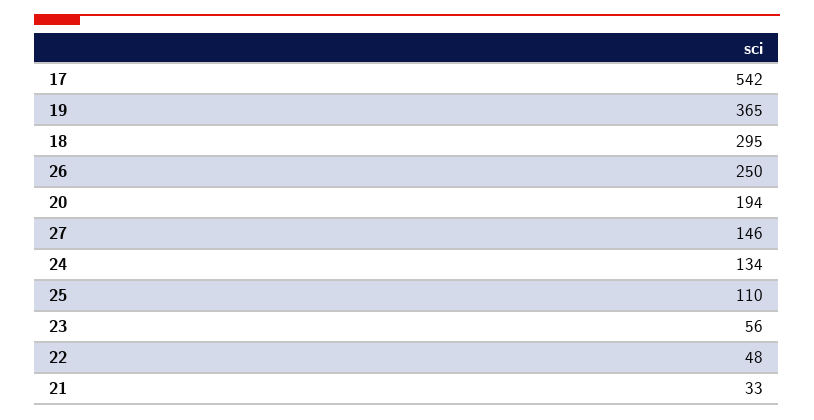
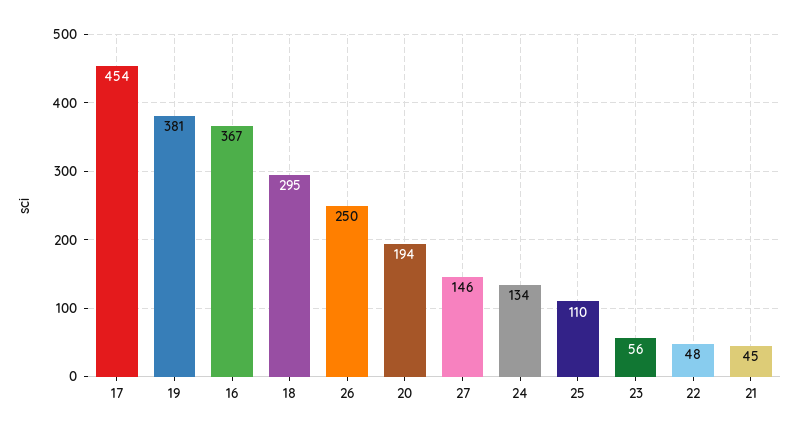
  {
-   "17": 542,
+   "17": 454,
-   "19": 365,
+   "19": 381,
    "18": 295,
    "26": 250,
    "20": 194,
    "27": 146,
    "24": 134,
    "25": 110,
    "23": 56,
    "22": 48,
-   "21": 33
+   "21": 45,
+   "16": 367
  }

